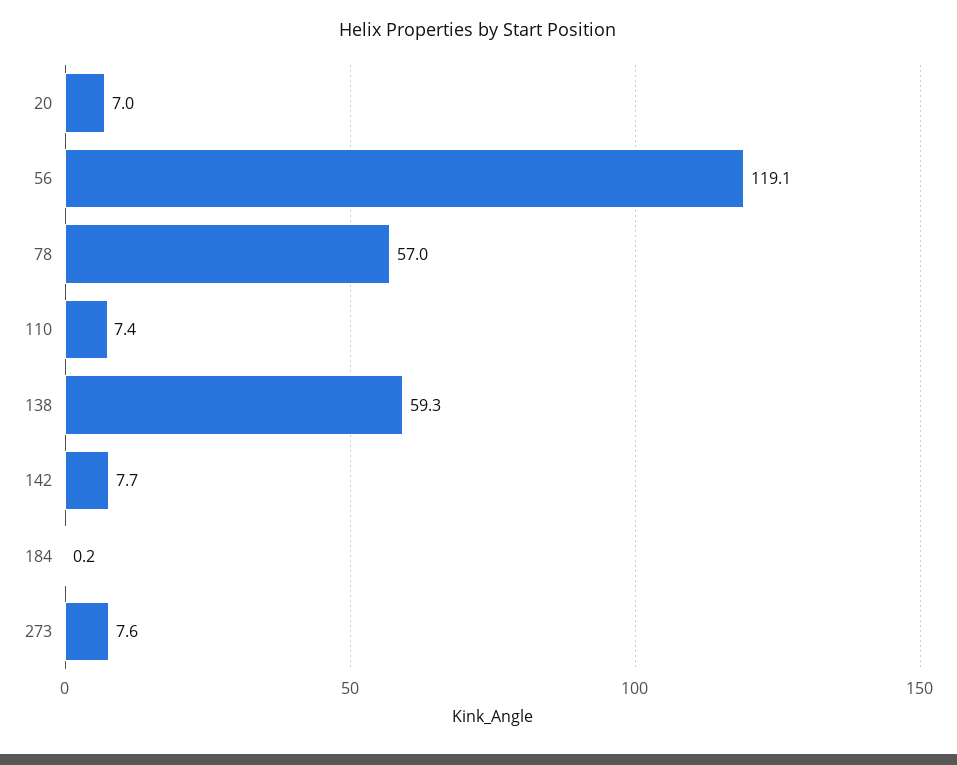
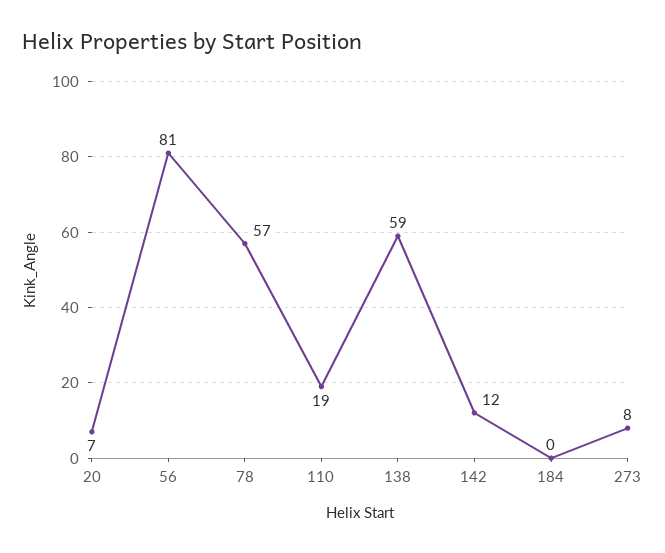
  {
    "20": 7,
-   "56": 119.1,
+   "56": 81,
    "78": 57,
-   "110": 7.4,
+   "110": 19,
    "138": 59.3,
-   "142": 7.7,
+   "142": 12,
    "184": 0.2,
    "273": 7.6
  }

